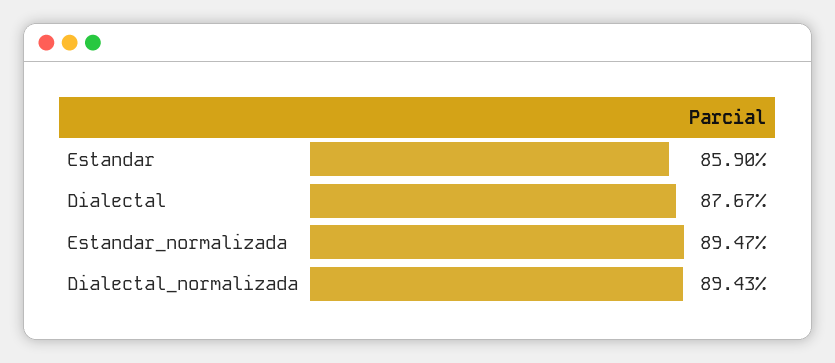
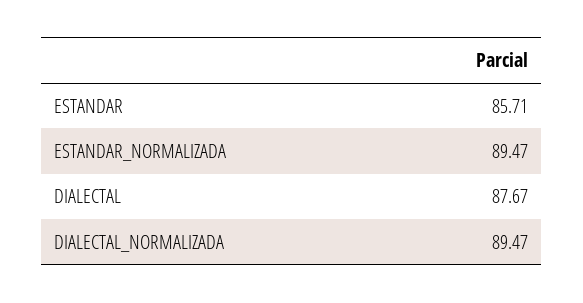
  {
-   "Estandar": 85.9,
+   "Estandar": 85.71,
    "Dialectal": 87.67,
    "Estandar_normalizada": 89.47,
-   "Dialectal_normalizada": 89.43
+   "Dialectal_normalizada": 89.47
  }

